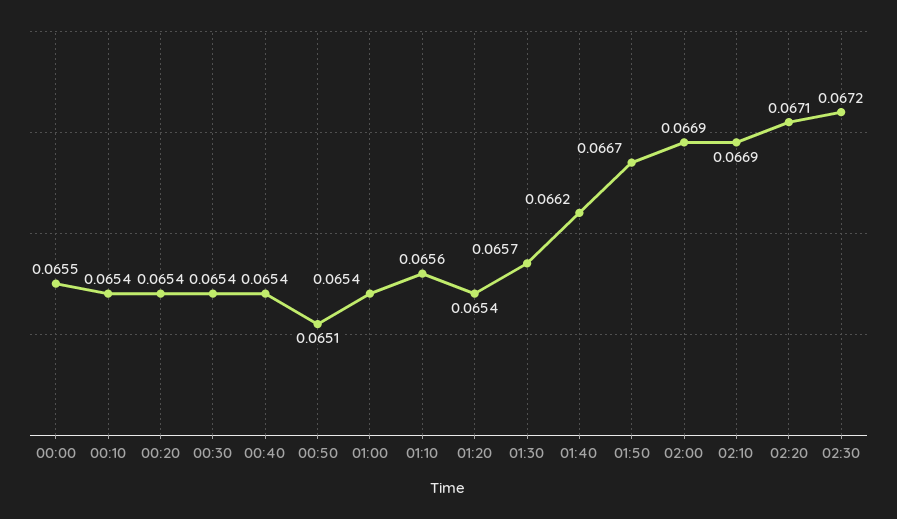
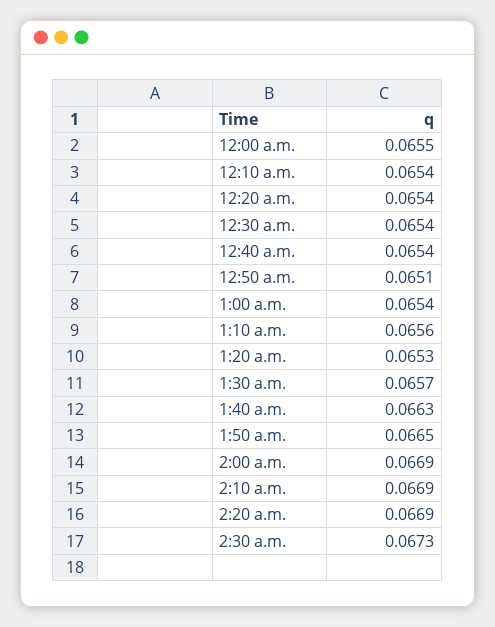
  {
    "00:00": 0.0655,
    "00:10": 0.0654,
    "00:20": 0.0654,
    "00:30": 0.0654,
    "00:40": 0.0654,
    "00:50": 0.0651,
    "01:00": 0.0654,
    "01:10": 0.0656,
-   "01:20": 0.0654,
+   "01:20": 0.0653,
    "01:30": 0.0657,
-   "01:40": 0.0662,
+   "01:40": 0.0663,
-   "01:50": 0.0667,
+   "01:50": 0.0665,
    "02:00": 0.0669,
    "02:10": 0.0669,
-   "02:20": 0.0671,
+   "02:20": 0.0669,
-   "02:30": 0.0672
+   "02:30": 0.0673
  }

